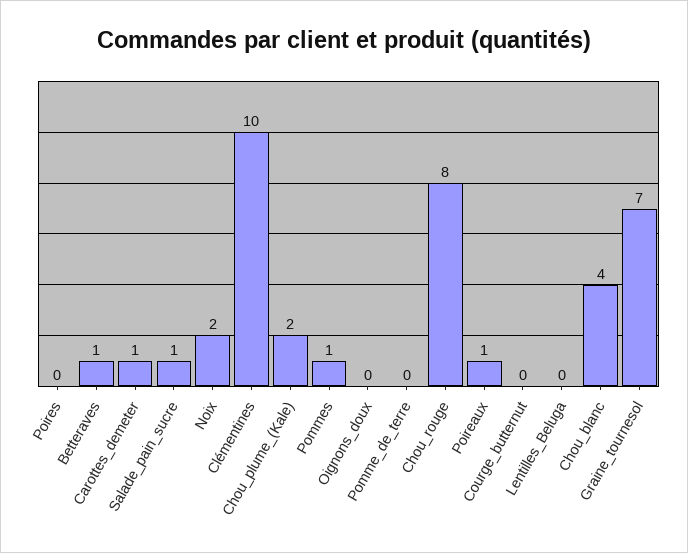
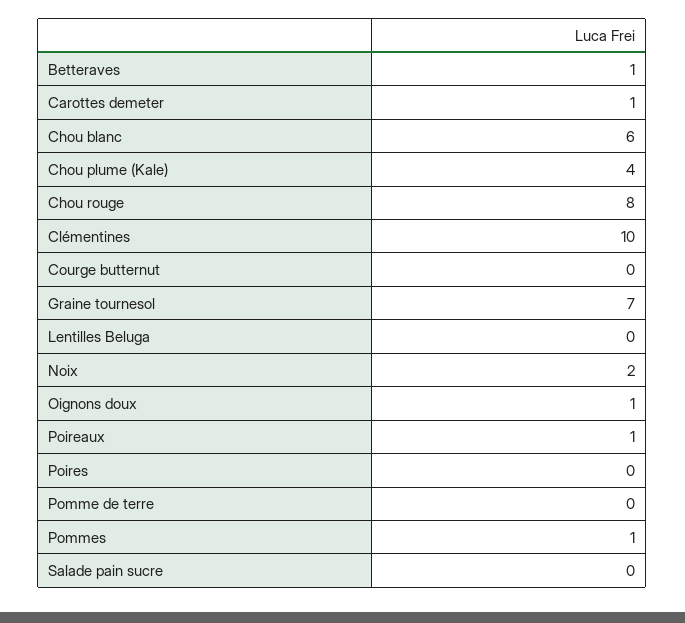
  {
    "Poires": 0,
    "Betteraves": 1,
    "Carottes_demeter": 1,
-   "Salade_pain_sucre": 1,
+   "Salade_pain_sucre": 0,
    "Noix": 2,
    "Clémentines": 10,
-   "Chou_plume_(Kale)": 2,
+   "Chou_plume_(Kale)": 4,
    "Pommes": 1,
-   "Oignons_doux": 0,
+   "Oignons_doux": 1,
    "Pomme_de_terre": 0,
    "Chou_rouge": 8,
    "Poireaux": 1,
    "Courge_butternut": 0,
    "Lentilles_Beluga": 0,
-   "Chou_blanc": 4,
+   "Chou_blanc": 6,
    "Graine_tournesol": 7
  }

